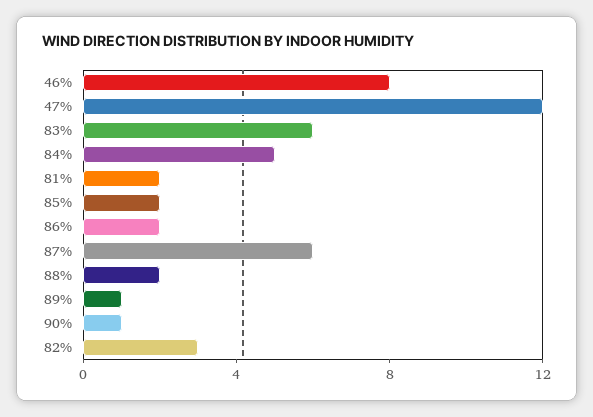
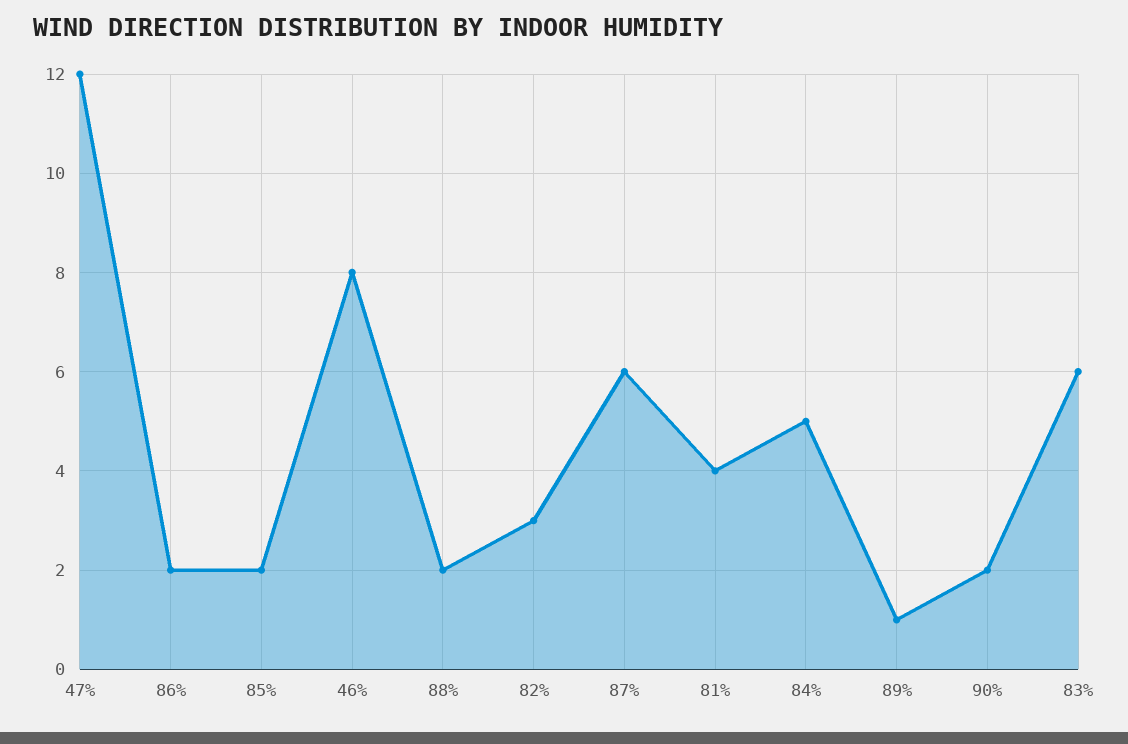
  {
    "46%": 8,
    "47%": 12,
    "83%": 6,
    "84%": 5,
-   "81%": 2,
+   "81%": 4,
    "85%": 2,
    "86%": 2,
    "87%": 6,
    "88%": 2,
    "89%": 1,
-   "90%": 1,
+   "90%": 2,
    "82%": 3
  }

